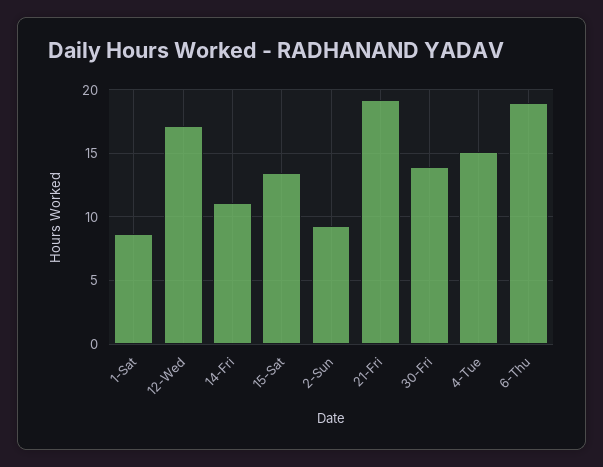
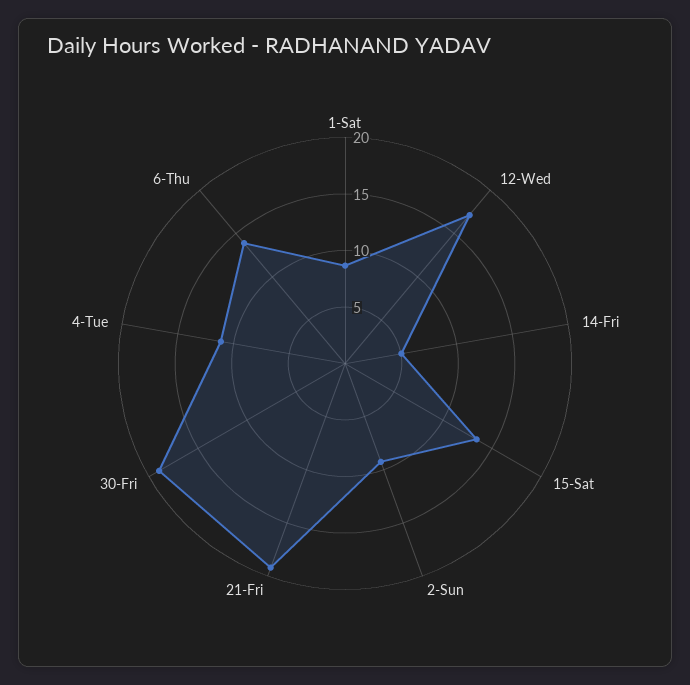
  {
    "1-Sat": 8.5,
    "12-Wed": 17,
-   "14-Fri": 11,
+   "14-Fri": 5,
    "15-Sat": 13.5,
    "2-Sun": 9.5,
    "21-Fri": 19,
-   "30-Fri": 14,
+   "30-Fri": 19,
-   "4-Tue": 15,
+   "4-Tue": 11,
-   "6-Thu": 19
+   "6-Thu": 14
  }

